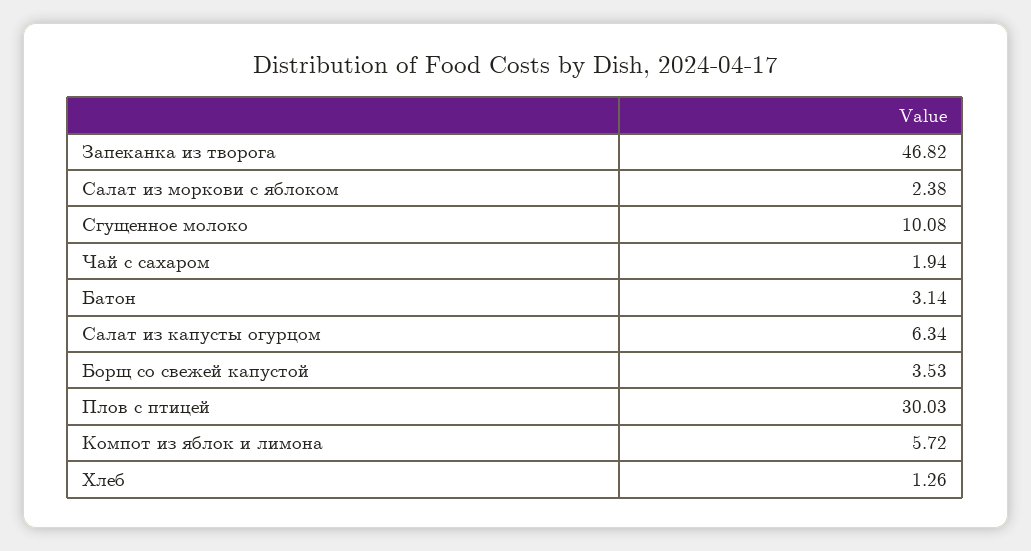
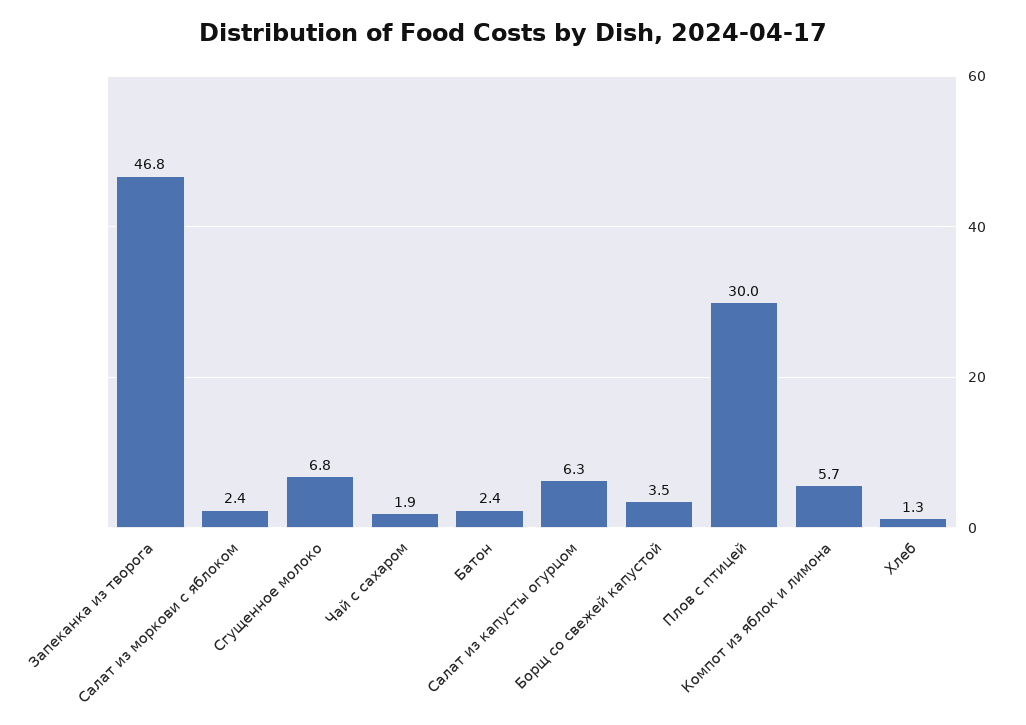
  {
    "Запеканка из творога": 46.82,
    "Салат из моркови с яблоком": 2.38,
-   "Сгущенное молоко": 10.08,
+   "Сгущенное молоко": 6.8,
    "Чай с сахаром": 1.94,
-   "Батон": 3.14,
+   "Батон": 2.4,
    "Салат из капусты огурцом": 6.34,
    "Борщ со свежей капустой": 3.53,
    "Плов с птицей": 30.03,
    "Компот из яблок и лимона": 5.72,
    "Хлеб": 1.26
  }

